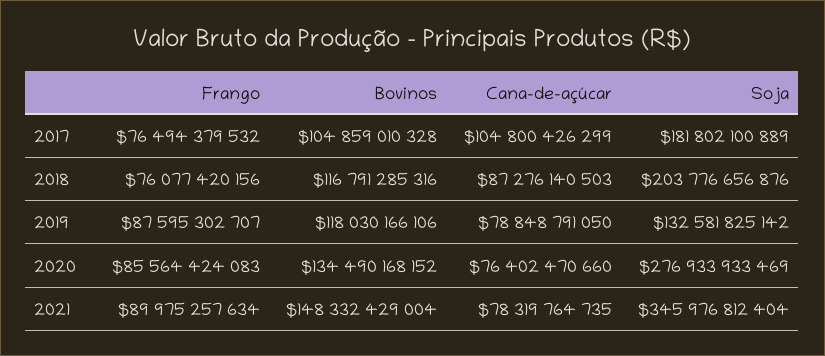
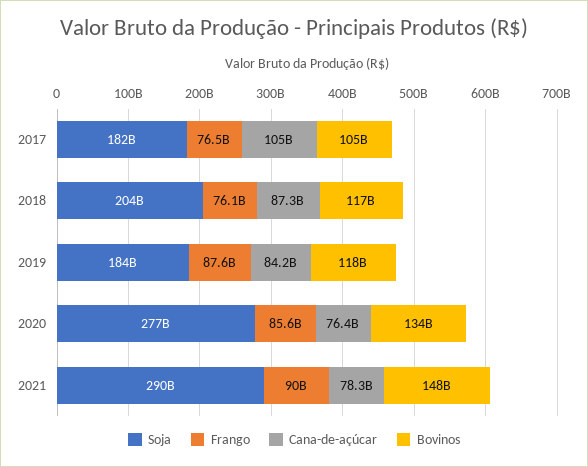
  {
    "Frango": {
      "2017": 76494379532,
      "2018": 76077420156,
      "2019": 87595302707,
      "2020": 85564424083,
      "2021": 89975257634
    },
    "Bovinos": {
      "2017": 104859010328,
      "2018": 116791285316,
      "2019": 118030166106,
      "2020": 134490168152,
      "2021": 148332429004
    },
    "Cana-de-açúcar": {
      "2017": 104800426299,
      "2018": 87276140503,
-     "2019": 78848791050,
+     "2019": 84200000000,
      "2020": 76402470660,
      "2021": 78319764735
    },
    "Soja": {
      "2017": 181802100889,
      "2018": 203776656876,
-     "2019": 132581825142,
+     "2019": 184000000000,
      "2020": 276933933469,
-     "2021": 345976812404
+     "2021": 290000000000
    }
  }

